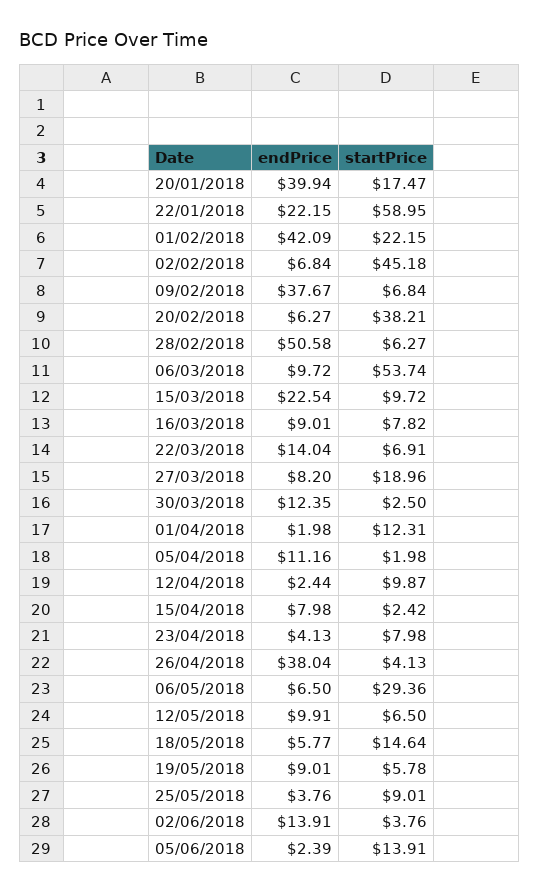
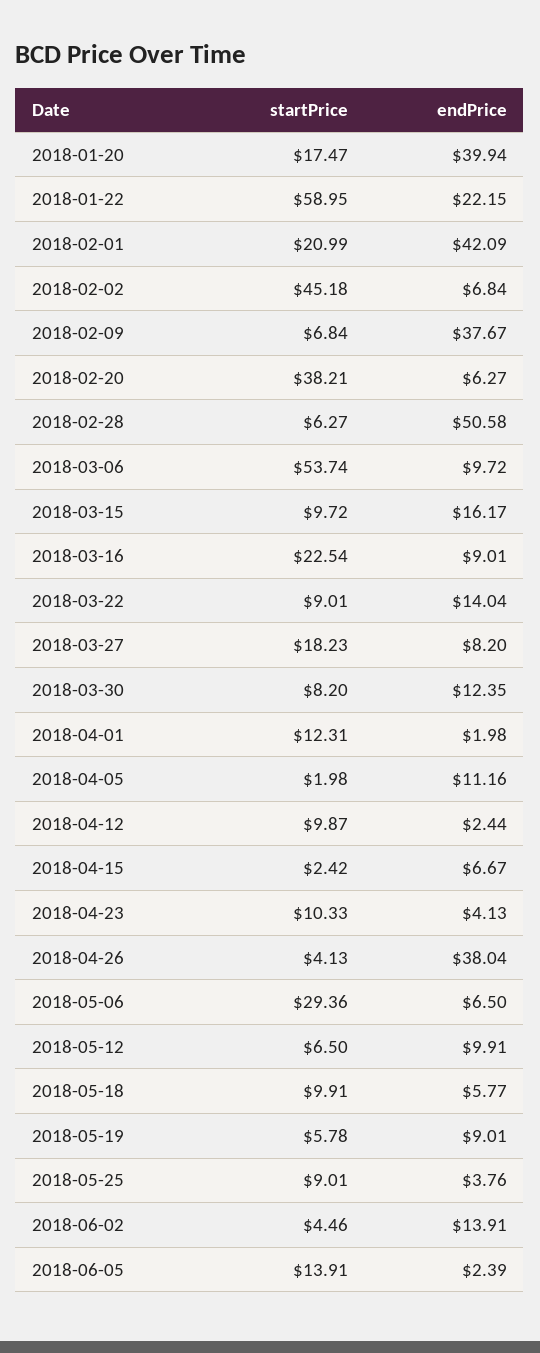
  {
    "endPrice": {
      "20/01/2018": 39.94,
      "22/01/2018": 22.15,
      "01/02/2018": 42.09,
      "02/02/2018": 6.84,
      "09/02/2018": 37.67,
      "20/02/2018": 6.27,
      "28/02/2018": 50.58,
      "06/03/2018": 9.72,
-     "15/03/2018": 22.54,
+     "15/03/2018": 16.17,
      "16/03/2018": 9.01,
      "22/03/2018": 14.04,
      "27/03/2018": 8.2,
      "30/03/2018": 12.35,
      "01/04/2018": 1.98,
      "05/04/2018": 11.16,
      "12/04/2018": 2.44,
-     "15/04/2018": 7.98,
+     "15/04/2018": 6.67,
      "23/04/2018": 4.13,
      "26/04/2018": 38.04,
      "06/05/2018": 6.5,
      "12/05/2018": 9.91,
      "18/05/2018": 5.77,
      "19/05/2018": 9.01,
      "25/05/2018": 3.76,
      "02/06/2018": 13.91,
      "05/06/2018": 2.39
    },
    "startPrice": {
      "20/01/2018": 17.47,
      "22/01/2018": 58.95,
-     "01/02/2018": 22.15,
+     "01/02/2018": 20.99,
      "02/02/2018": 45.18,
      "09/02/2018": 6.84,
      "20/02/2018": 38.21,
      "28/02/2018": 6.27,
      "06/03/2018": 53.74,
      "15/03/2018": 9.72,
-     "16/03/2018": 7.82,
+     "16/03/2018": 22.54,
-     "22/03/2018": 6.91,
+     "22/03/2018": 9.01,
-     "27/03/2018": 18.96,
+     "27/03/2018": 18.23,
-     "30/03/2018": 2.5,
+     "30/03/2018": 8.2,
      "01/04/2018": 12.31,
      "05/04/2018": 1.98,
      "12/04/2018": 9.87,
      "15/04/2018": 2.42,
-     "23/04/2018": 7.98,
+     "23/04/2018": 10.33,
      "26/04/2018": 4.13,
      "06/05/2018": 29.36,
      "12/05/2018": 6.5,
-     "18/05/2018": 14.64,
+     "18/05/2018": 9.91,
      "19/05/2018": 5.78,
      "25/05/2018": 9.01,
-     "02/06/2018": 3.76,
+     "02/06/2018": 4.46,
      "05/06/2018": 13.91
    }
  }

